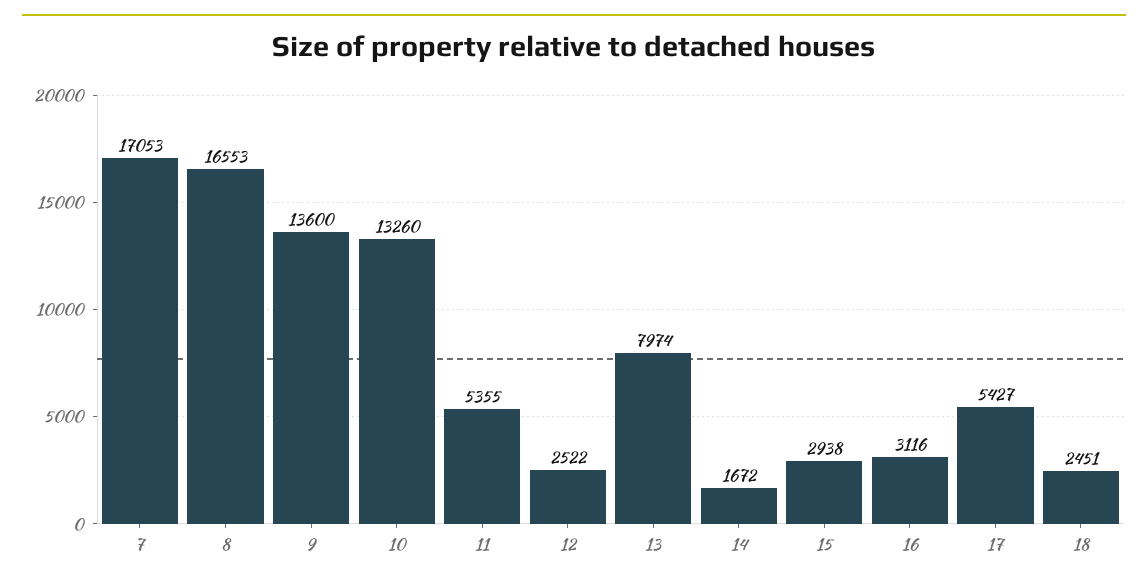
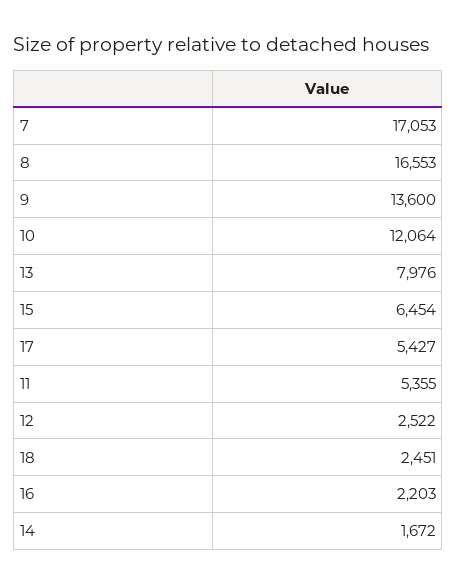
  {
    "7": 17053,
    "8": 16553,
    "9": 13600,
-   "10": 13260,
+   "10": 12064,
    "11": 5355,
    "12": 2522,
-   "13": 7974,
+   "13": 7976,
    "14": 1672,
-   "15": 2938,
+   "15": 6454,
-   "16": 3116,
+   "16": 2203,
    "17": 5427,
    "18": 2451
  }

